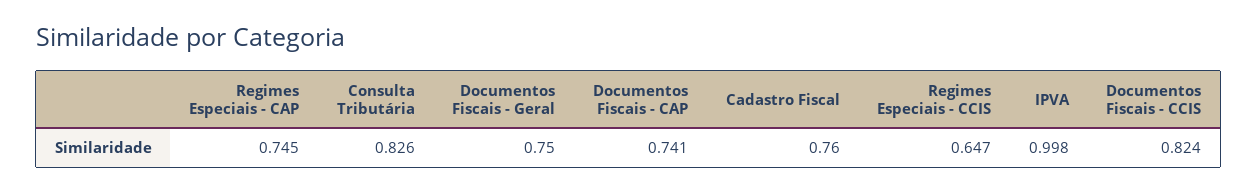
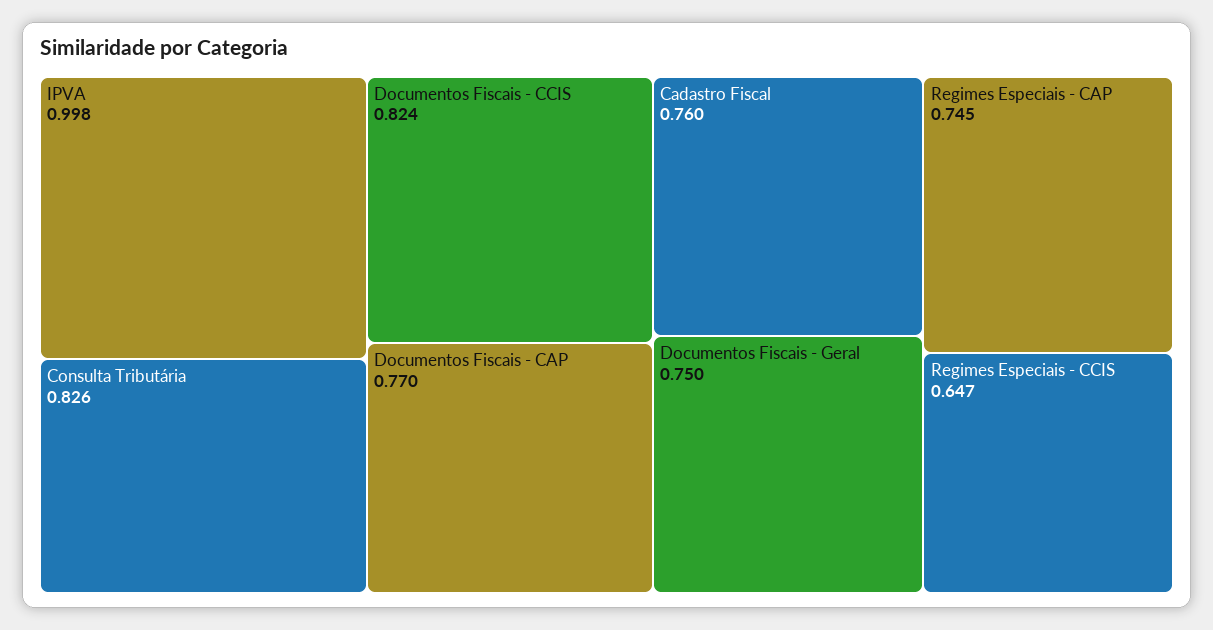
  {
    "Regimes Especiais - CAP": 0.745,
    "Consulta Tributária": 0.826,
    "Documentos Fiscais - Geral": 0.75,
-   "Documentos Fiscais - CAP": 0.741,
+   "Documentos Fiscais - CAP": 0.77,
    "Cadastro Fiscal": 0.76,
    "Regimes Especiais - CCIS": 0.647,
    "IPVA": 0.998,
    "Documentos Fiscais - CCIS": 0.824
  }

